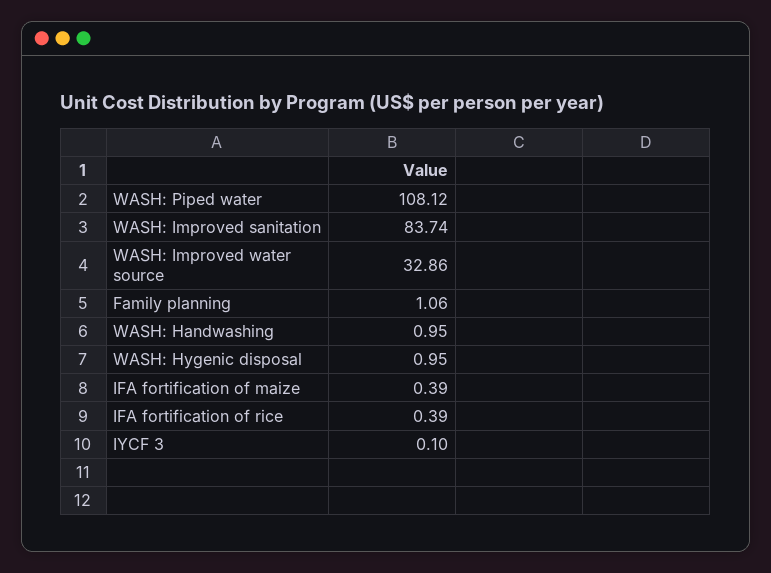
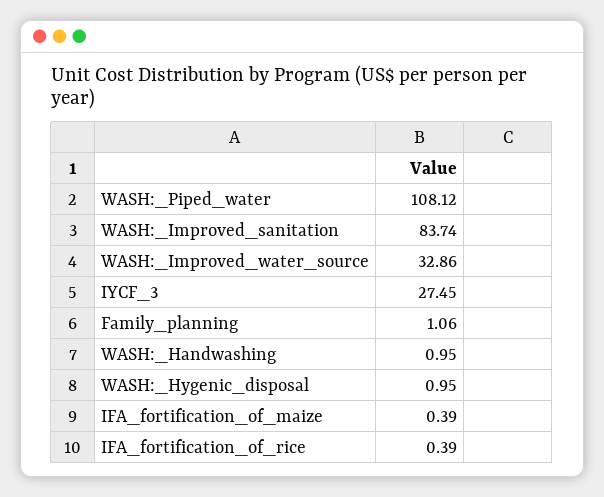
  {
    "WASH: Piped water": 108.12,
    "WASH: Improved sanitation": 83.74,
    "WASH: Improved water source": 32.86,
    "Family planning": 1.06,
    "WASH: Handwashing": 0.95,
    "WASH: Hygenic disposal": 0.95,
    "IFA fortification of maize": 0.39,
    "IFA fortification of rice": 0.39,
-   "IYCF 3": 0.1
+   "IYCF 3": 27.45
  }

